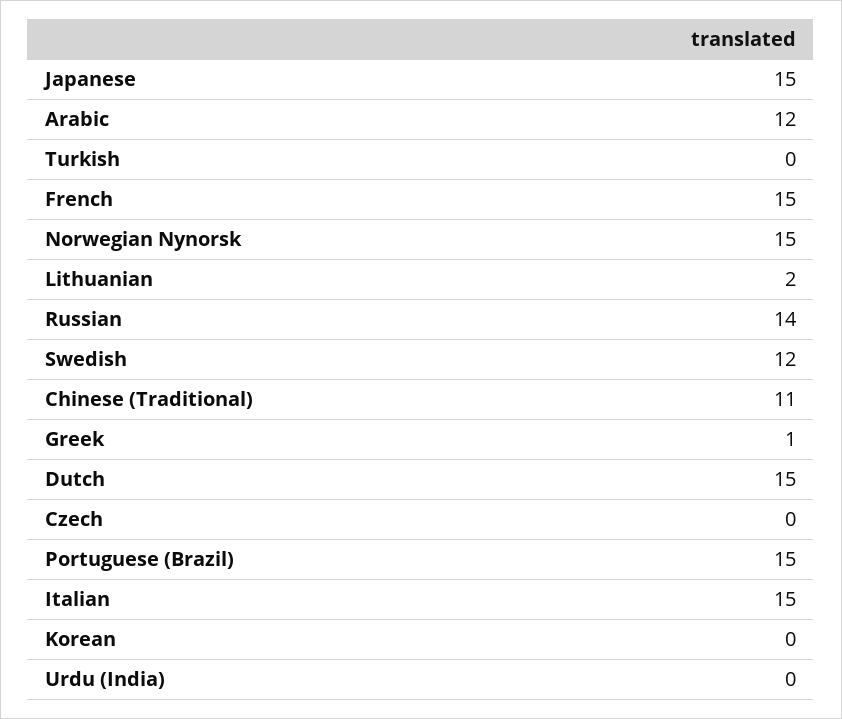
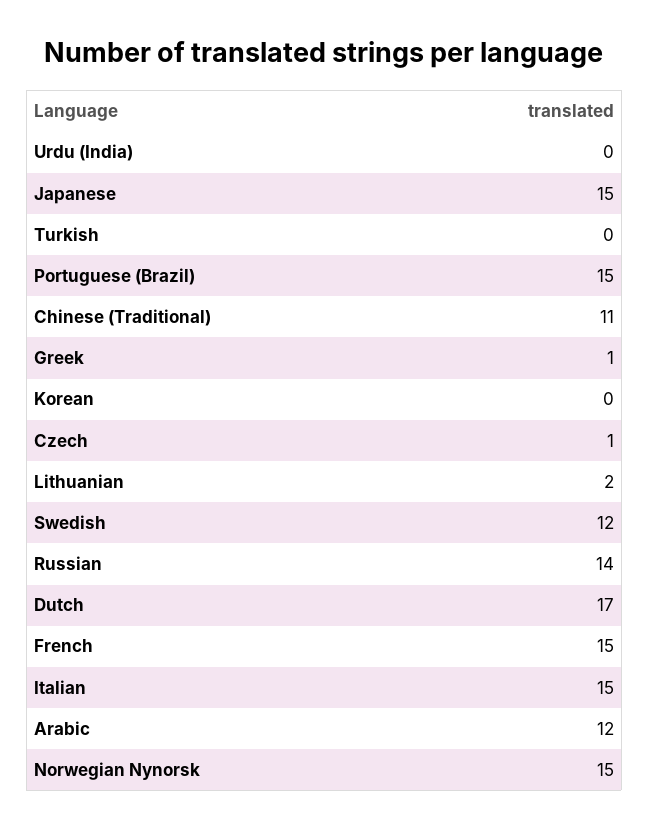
  {
    "Japanese": 15,
    "Arabic": 12,
    "Turkish": 0,
    "French": 15,
    "Norwegian Nynorsk": 15,
    "Lithuanian": 2,
    "Russian": 14,
    "Swedish": 12,
    "Chinese (Traditional)": 11,
    "Greek": 1,
-   "Dutch": 15,
+   "Dutch": 17,
-   "Czech": 0,
+   "Czech": 1,
    "Portuguese (Brazil)": 15,
    "Italian": 15,
    "Korean": 0,
    "Urdu (India)": 0
  }

